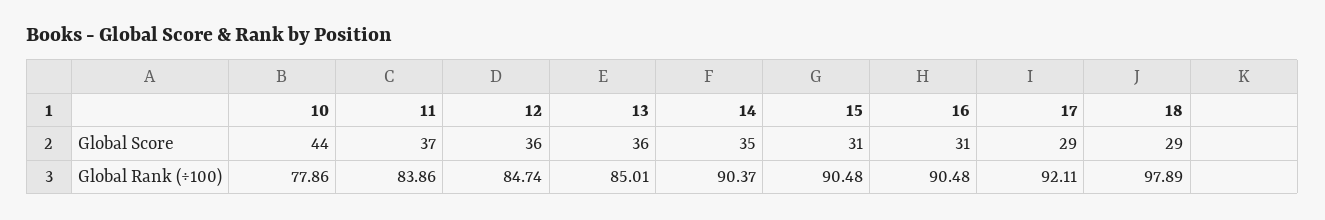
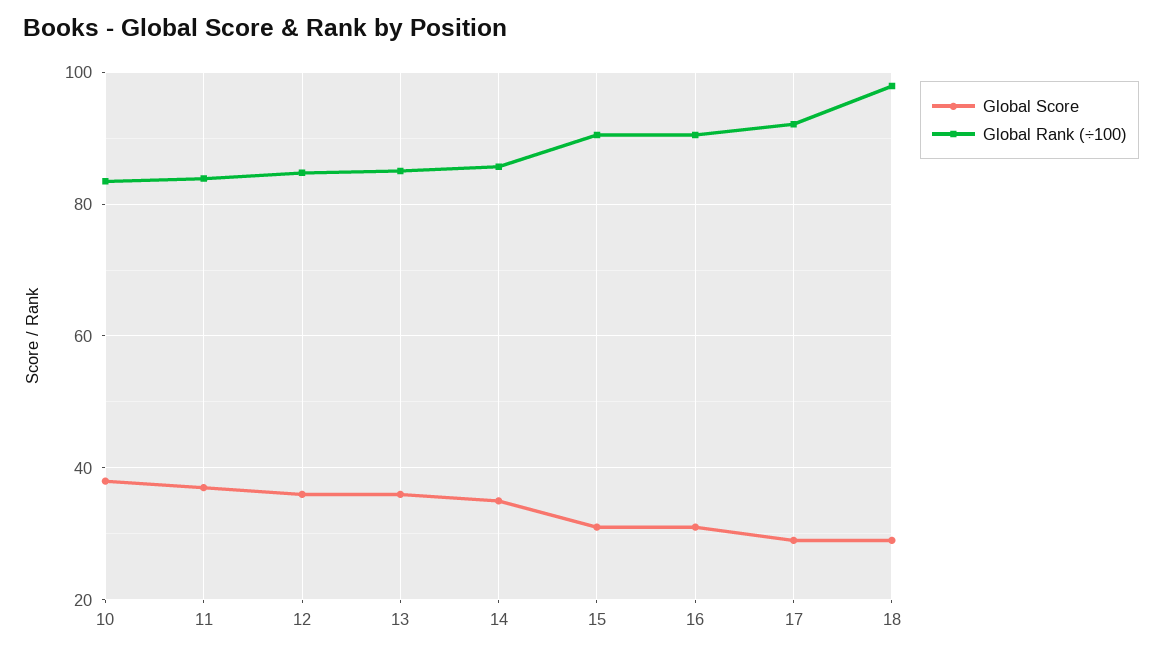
  {
    "Global Score": {
-     "10": 44,
+     "10": 38,
      "11": 37,
      "12": 36,
      "13": 36,
      "14": 35,
      "15": 31,
      "16": 31,
      "17": 29,
      "18": 29
    },
    "Global Rank (÷100)": {
-     "10": 77.86,
+     "10": 84,
      "11": 83.86,
      "12": 84.74,
      "13": 85.01,
-     "14": 90.37,
+     "14": 86,
      "15": 90.48,
      "16": 90.48,
      "17": 92.11,
      "18": 97.89
    }
  }

